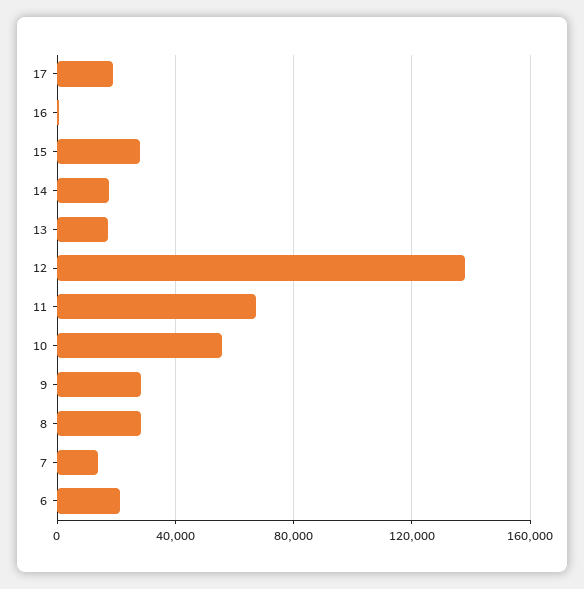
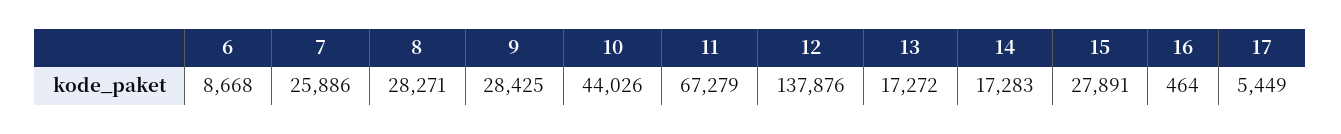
  {
-   "17": 20000,
+   "17": 5449,
    "16": 464,
    "15": 27891,
    "14": 17283,
    "13": 17272,
    "12": 137876,
    "11": 67279,
-   "10": 55000,
+   "10": 44026,
    "9": 28425,
    "8": 28271,
-   "7": 15000,
+   "7": 25886,
-   "6": 20000
+   "6": 8668
  }

